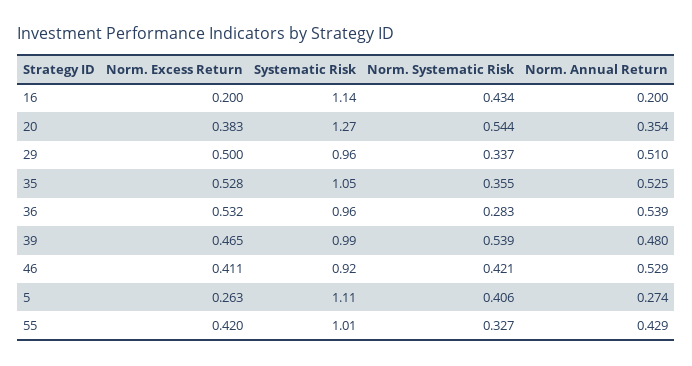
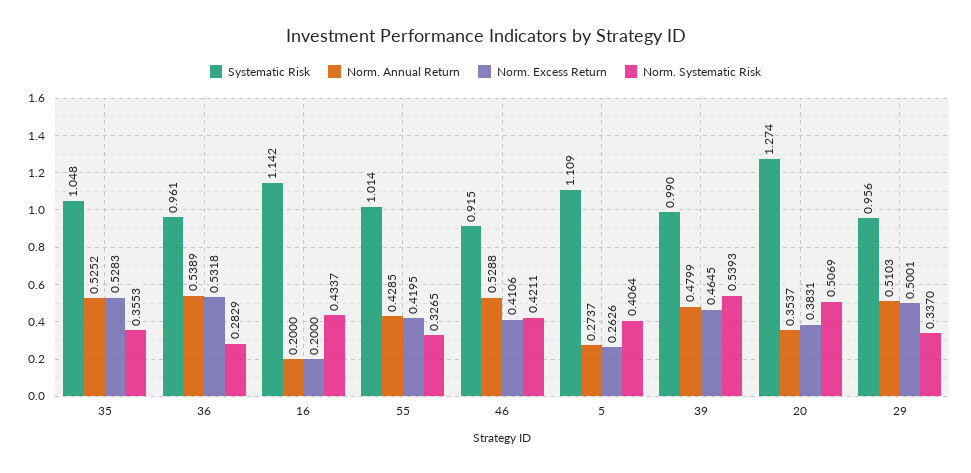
  {
    "Norm. Excess Return": {
      "16": 0.2,
      "20": 0.3831,
      "29": 0.5001,
      "35": 0.5283,
      "36": 0.5318,
      "39": 0.4645,
      "46": 0.4106,
      "5": 0.2626,
      "55": 0.4195
    },
    "Systematic Risk": {
      "16": 1.142,
      "20": 1.274,
      "29": 0.956,
      "35": 1.048,
      "36": 0.961,
      "39": 0.99,
      "46": 0.915,
      "5": 1.109,
      "55": 1.014
    },
    "Norm. Systematic Risk": {
      "16": 0.4337,
-     "20": 0.544,
+     "20": 0.5069,
      "29": 0.337,
      "35": 0.3553,
      "36": 0.2829,
      "39": 0.5393,
      "46": 0.4211,
      "5": 0.4064,
      "55": 0.3265
    },
    "Norm. Annual Return": {
      "16": 0.2,
      "20": 0.3537,
      "29": 0.5103,
      "35": 0.5252,
      "36": 0.5389,
      "39": 0.4799,
      "46": 0.5288,
      "5": 0.2737,
      "55": 0.4285
    }
  }

